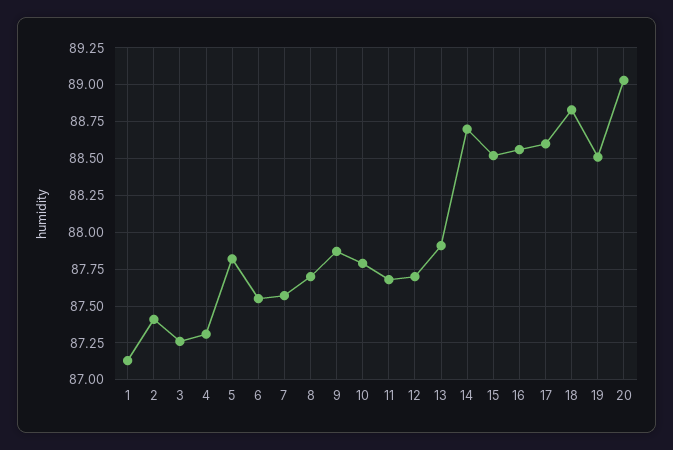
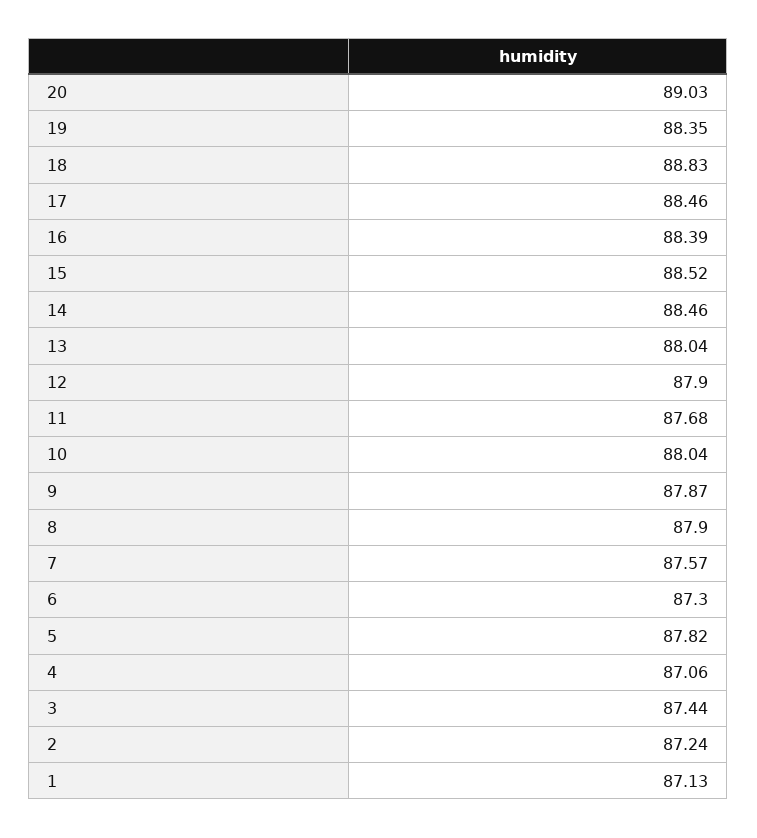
  {
    "1": 87.13,
-   "2": 87.4,
+   "2": 87.24,
-   "3": 87.25,
+   "3": 87.44,
-   "4": 87.3,
+   "4": 87.06,
    "5": 87.82,
-   "6": 87.55,
+   "6": 87.3,
    "7": 87.57,
-   "8": 87.7,
+   "8": 87.9,
    "9": 87.87,
-   "10": 87.8,
+   "10": 88.04,
    "11": 87.68,
-   "12": 87.7,
+   "12": 87.9,
-   "13": 87.9,
+   "13": 88.04,
-   "14": 88.7,
+   "14": 88.46,
    "15": 88.52,
-   "16": 88.55,
+   "16": 88.39,
-   "17": 88.6,
+   "17": 88.46,
    "18": 88.83,
-   "19": 88.5,
+   "19": 88.35,
    "20": 89.03
  }

